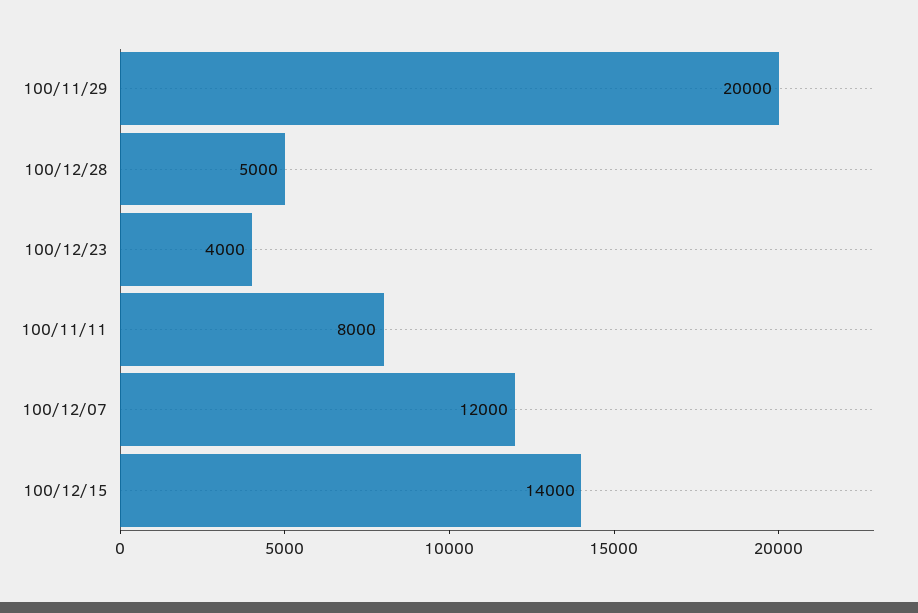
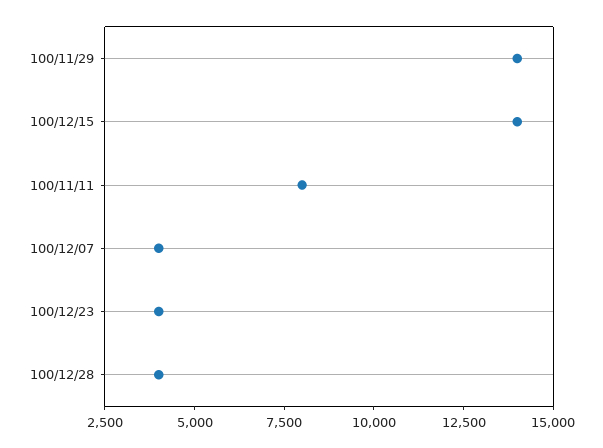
  {
-   "100/11/29": 20000,
+   "100/11/29": 14000,
-   "100/12/28": 5000,
+   "100/12/28": 4000,
    "100/12/23": 4000,
    "100/11/11": 8000,
-   "100/12/07": 12000,
+   "100/12/07": 4000,
    "100/12/15": 14000
  }

